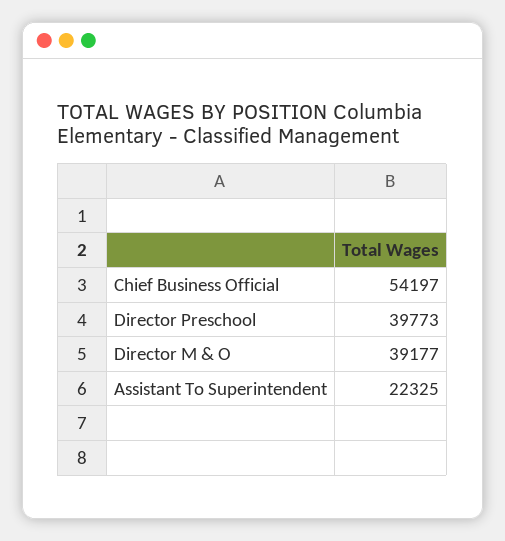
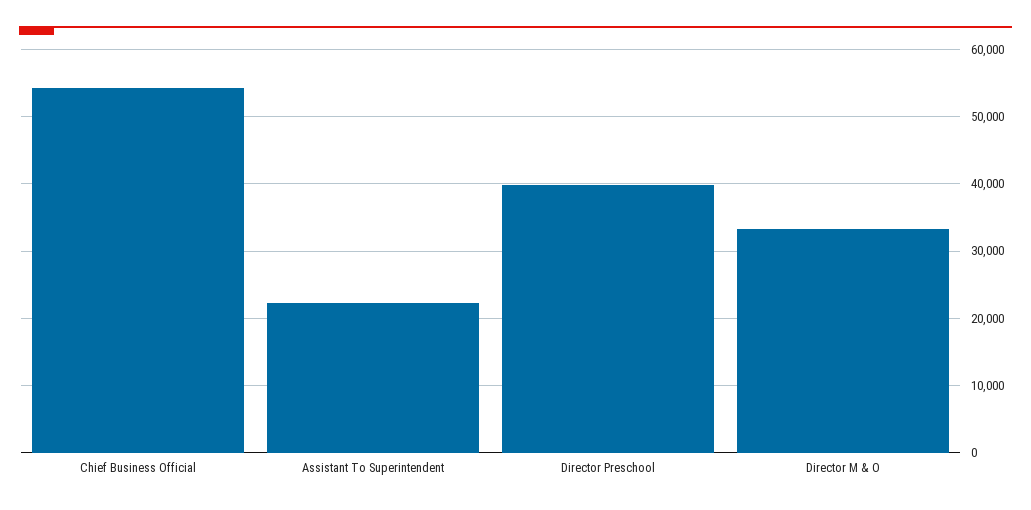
  {
    "Chief Business Official": 54197,
    "Director Preschool": 39773,
-   "Director M & O": 39177,
+   "Director M & O": 33000,
    "Assistant To Superintendent": 22325
  }

